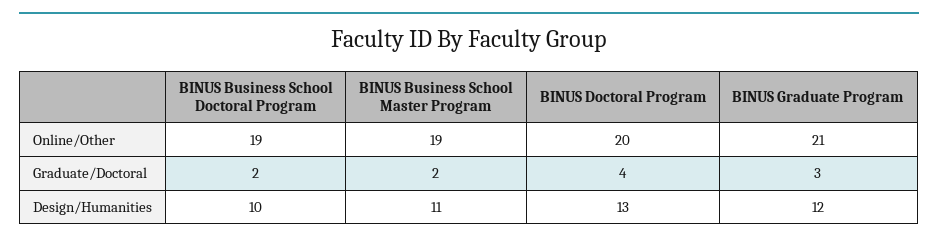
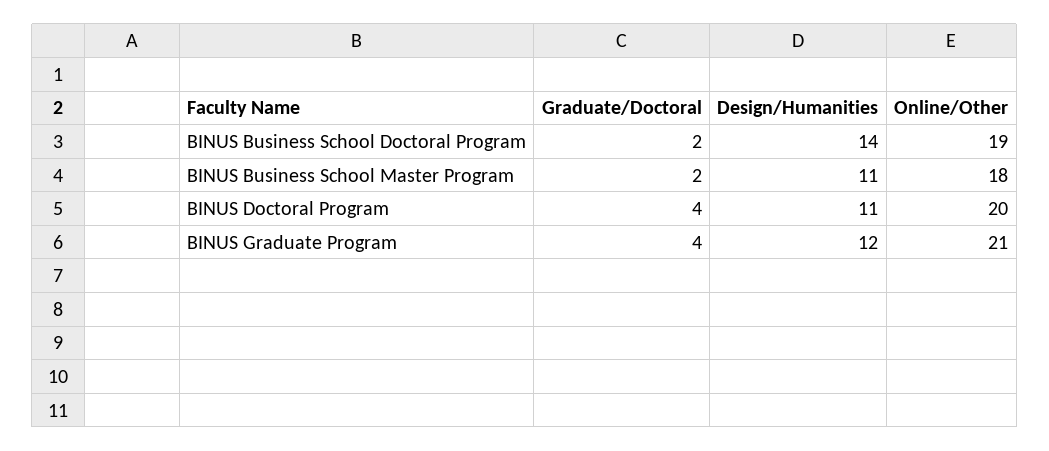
  {
    "BINUS Business School Doctoral Program": {
      "Online/Other": 19,
      "Graduate/Doctoral": 2,
-     "Design/Humanities": 10
+     "Design/Humanities": 14
    },
    "BINUS Business School Master Program": {
-     "Online/Other": 19,
+     "Online/Other": 18,
      "Graduate/Doctoral": 2,
      "Design/Humanities": 11
    },
    "BINUS Doctoral Program": {
      "Online/Other": 20,
      "Graduate/Doctoral": 4,
-     "Design/Humanities": 13
+     "Design/Humanities": 11
    },
    "BINUS Graduate Program": {
      "Online/Other": 21,
-     "Graduate/Doctoral": 3,
+     "Graduate/Doctoral": 4,
      "Design/Humanities": 12
    }
  }

